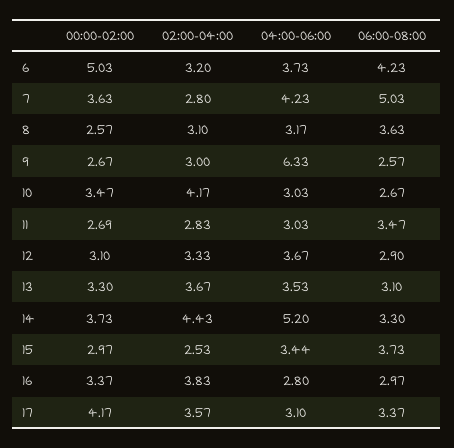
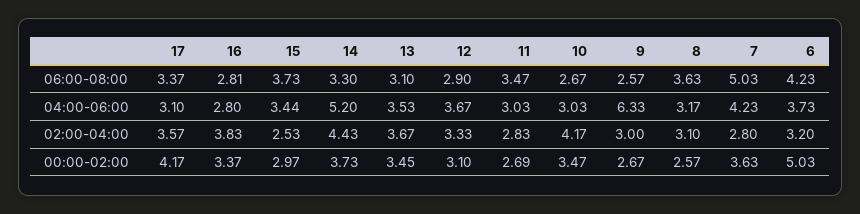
  {
    "00:00-02:00": {
      "6": 5.03,
      "7": 3.63,
      "8": 2.57,
      "9": 2.67,
      "10": 3.47,
      "11": 2.69,
      "12": 3.1,
-     "13": 3.3,
+     "13": 3.45,
      "14": 3.73,
      "15": 2.97,
      "16": 3.37,
      "17": 4.17
    },
    "02:00-04:00": {
      "6": 3.2,
      "7": 2.8,
      "8": 3.1,
      "9": 3,
      "10": 4.17,
      "11": 2.83,
      "12": 3.33,
      "13": 3.67,
      "14": 4.43,
      "15": 2.53,
      "16": 3.83,
      "17": 3.57
    },
    "04:00-06:00": {
      "6": 3.73,
      "7": 4.23,
      "8": 3.17,
      "9": 6.33,
      "10": 3.03,
      "11": 3.03,
      "12": 3.67,
      "13": 3.53,
      "14": 5.2,
      "15": 3.44,
      "16": 2.8,
      "17": 3.1
    },
    "06:00-08:00": {
      "6": 4.23,
      "7": 5.03,
      "8": 3.63,
      "9": 2.57,
      "10": 2.67,
      "11": 3.47,
      "12": 2.9,
      "13": 3.1,
      "14": 3.3,
      "15": 3.73,
-     "16": 2.97,
+     "16": 2.81,
      "17": 3.37
    }
  }

